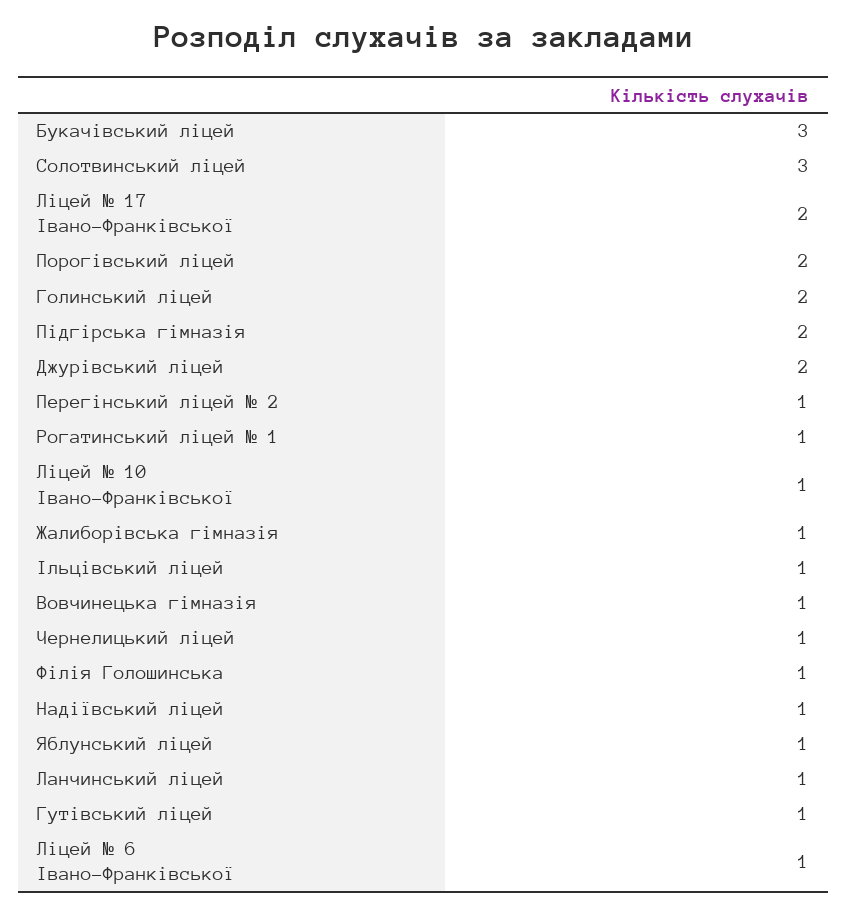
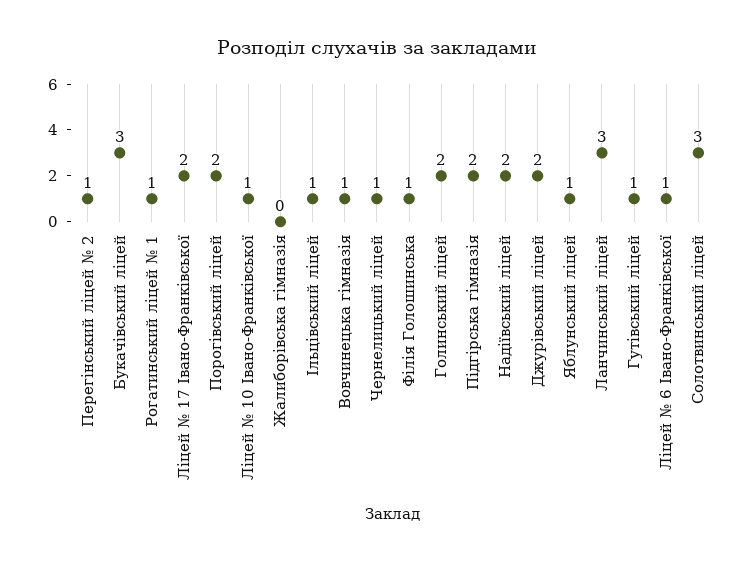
  {
    "Букачівський ліцей": 3,
    "Солотвинський ліцей": 3,
    "Ліцей № 17 Івано-Франківської": 2,
    "Порогівський ліцей": 2,
    "Голинський ліцей": 2,
    "Підгірська гімназія": 2,
    "Джурівський ліцей": 2,
    "Перегінський ліцей № 2": 1,
    "Рогатинський ліцей № 1": 1,
    "Ліцей № 10 Івано-Франківської": 1,
-   "Жалиборівська гімназія": 1,
+   "Жалиборівська гімназія": 0,
    "Ільцівський ліцей": 1,
    "Вовчинецька гімназія": 1,
    "Чернелицький ліцей": 1,
    "Філія Голошинська": 1,
-   "Надіївський ліцей": 1,
+   "Надіївський ліцей": 2,
    "Яблунський ліцей": 1,
-   "Ланчинський ліцей": 1,
+   "Ланчинський ліцей": 3,
    "Гутівський ліцей": 1,
    "Ліцей № 6 Івано-Франківської": 1
  }

